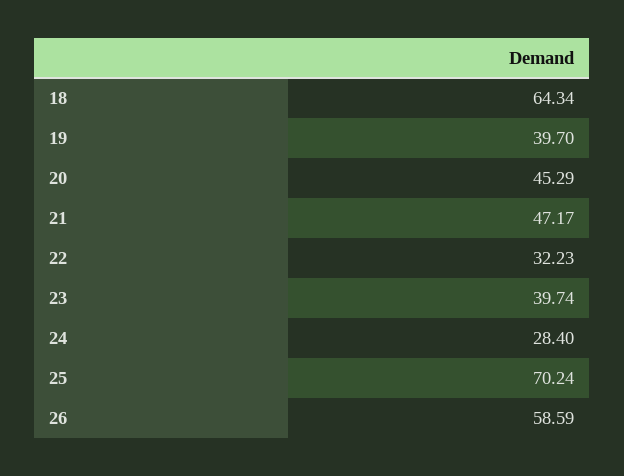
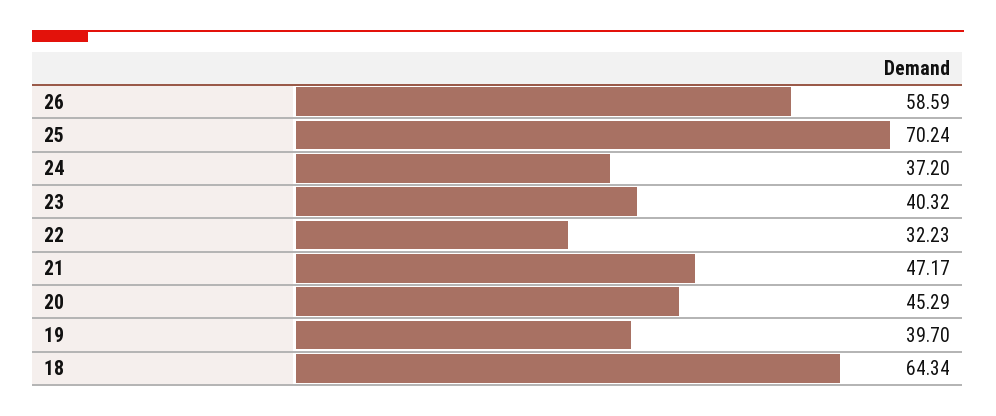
  {
    "18": 64.34,
    "19": 39.7,
    "20": 45.29,
    "21": 47.17,
    "22": 32.23,
-   "23": 39.74,
+   "23": 40.32,
-   "24": 28.4,
+   "24": 37.2,
    "25": 70.24,
    "26": 58.59
  }

